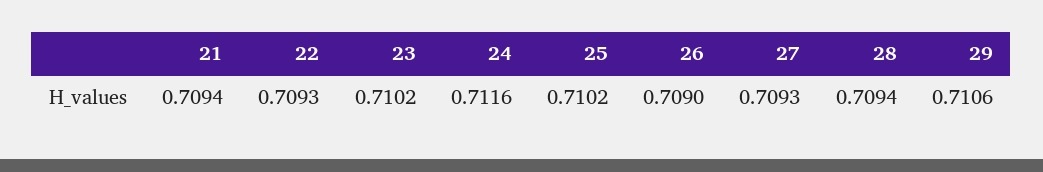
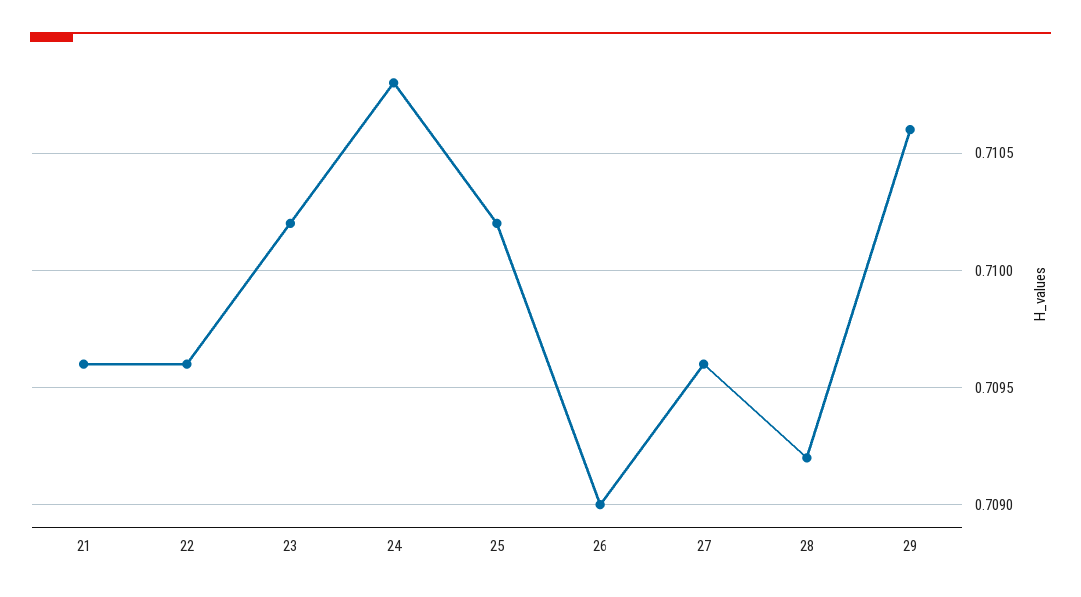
  {
-   "21": 0.7094,
+   "21": 0.7096,
-   "22": 0.7093,
+   "22": 0.7096,
    "23": 0.7102,
-   "24": 0.7116,
+   "24": 0.7108,
    "25": 0.7102,
    "26": 0.709,
-   "27": 0.7093,
+   "27": 0.7096,
-   "28": 0.7094,
+   "28": 0.7092,
    "29": 0.7106
  }

